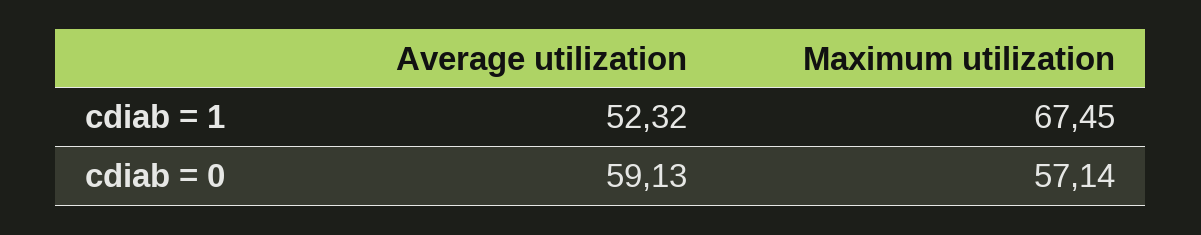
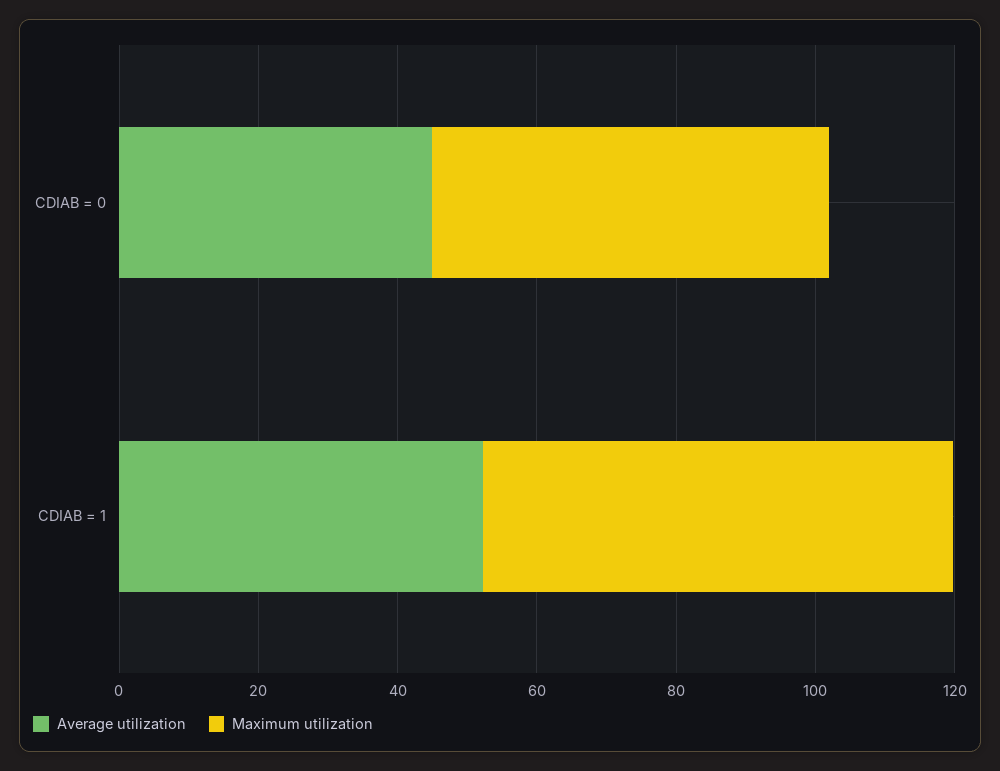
  {
    "Average utilization": {
      "cdiab = 1": 52.32,
-     "cdiab = 0": 59.13
+     "cdiab = 0": 45
    },
    "Maximum utilization": {
      "cdiab = 1": 67.45,
      "cdiab = 0": 57.14
    }
  }

